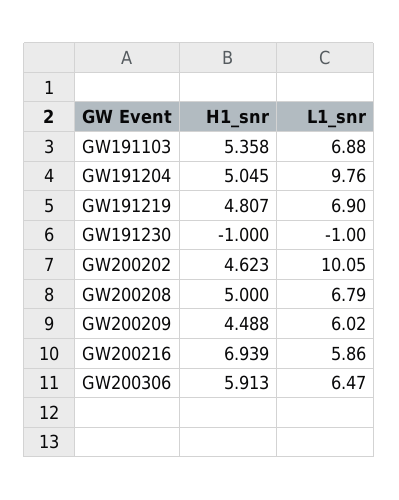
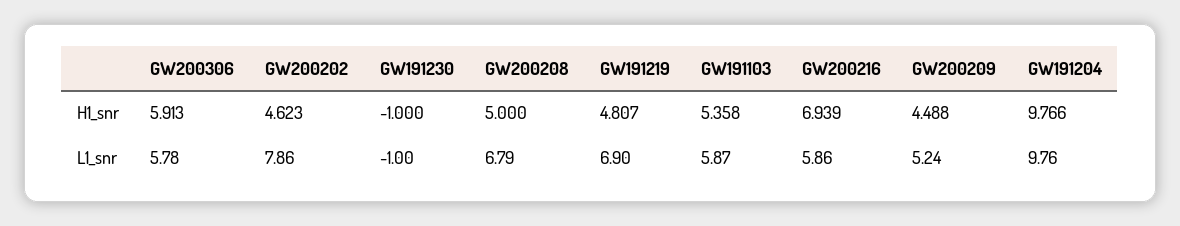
  {
    "H1_snr": {
      "GW191103": 5.358,
-     "GW191204": 5.045,
+     "GW191204": 9.766,
      "GW191219": 4.807,
      "GW191230": -1,
      "GW200202": 4.623,
      "GW200208": 5,
      "GW200209": 4.488,
      "GW200216": 6.939,
      "GW200306": 5.913
    },
    "L1_snr": {
-     "GW191103": 6.88,
+     "GW191103": 5.87,
      "GW191204": 9.76,
      "GW191219": 6.9,
      "GW191230": -1,
-     "GW200202": 10.05,
+     "GW200202": 7.86,
      "GW200208": 6.79,
-     "GW200209": 6.02,
+     "GW200209": 5.24,
      "GW200216": 5.86,
-     "GW200306": 6.47
+     "GW200306": 5.78
    }
  }

